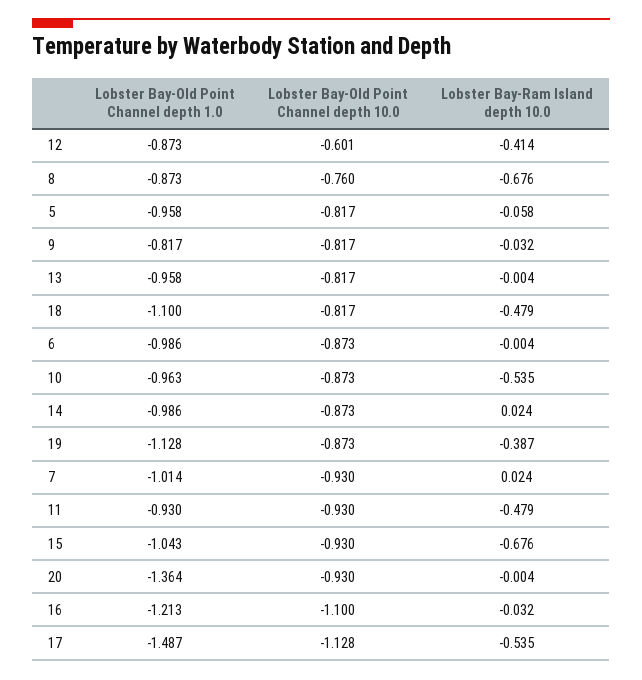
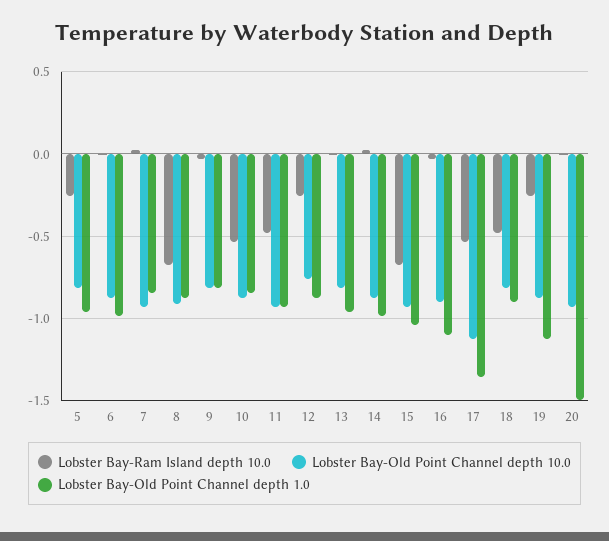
  {
    "Lobster Bay-Old Point Channel depth 1.0": {
      "12": -0.873,
      "8": -0.873,
      "5": -0.958,
      "9": -0.817,
      "13": -0.958,
-     "18": -1.1,
+     "18": -0.9,
      "6": -0.986,
-     "10": -0.963,
+     "10": -0.85,
      "14": -0.986,
      "19": -1.128,
-     "7": -1.014,
+     "7": -0.85,
      "11": -0.93,
      "15": -1.043,
-     "20": -1.364,
+     "20": -1.5,
-     "16": -1.213,
+     "16": -1.1,
-     "17": -1.487
+     "17": -1.35
    },
    "Lobster Bay-Old Point Channel depth 10.0": {
-     "12": -0.601,
+     "12": -0.75,
-     "8": -0.76,
+     "8": -0.9,
      "5": -0.817,
      "9": -0.817,
      "13": -0.817,
      "18": -0.817,
      "6": -0.873,
      "10": -0.873,
      "14": -0.873,
      "19": -0.873,
      "7": -0.93,
      "11": -0.93,
      "15": -0.93,
      "20": -0.93,
-     "16": -1.1,
+     "16": -0.9,
      "17": -1.128
    },
    "Lobster Bay-Ram Island depth 10.0": {
-     "12": -0.414,
+     "12": -0.25,
      "8": -0.676,
-     "5": -0.058,
+     "5": -0.25,
      "9": -0.032,
      "13": -0.004,
      "18": -0.479,
      "6": -0.004,
      "10": -0.535,
      "14": 0.024,
-     "19": -0.387,
+     "19": -0.25,
      "7": 0.024,
      "11": -0.479,
      "15": -0.676,
      "20": -0.004,
      "16": -0.032,
      "17": -0.535
    }
  }

